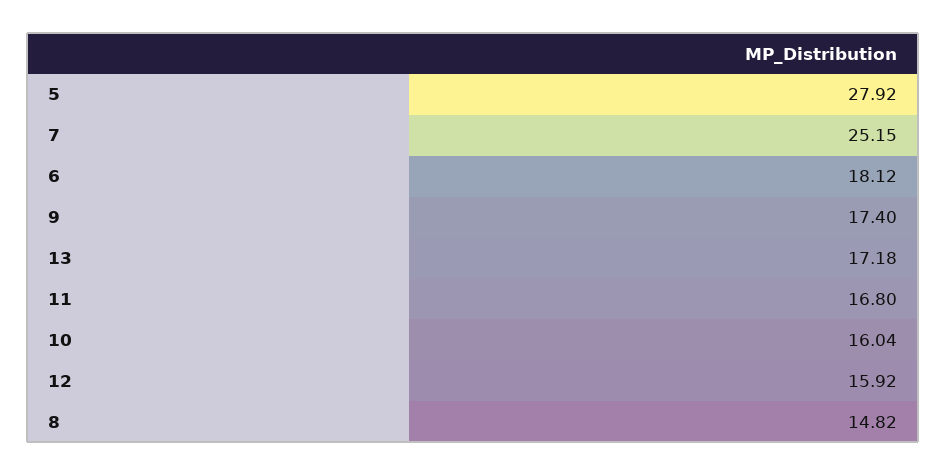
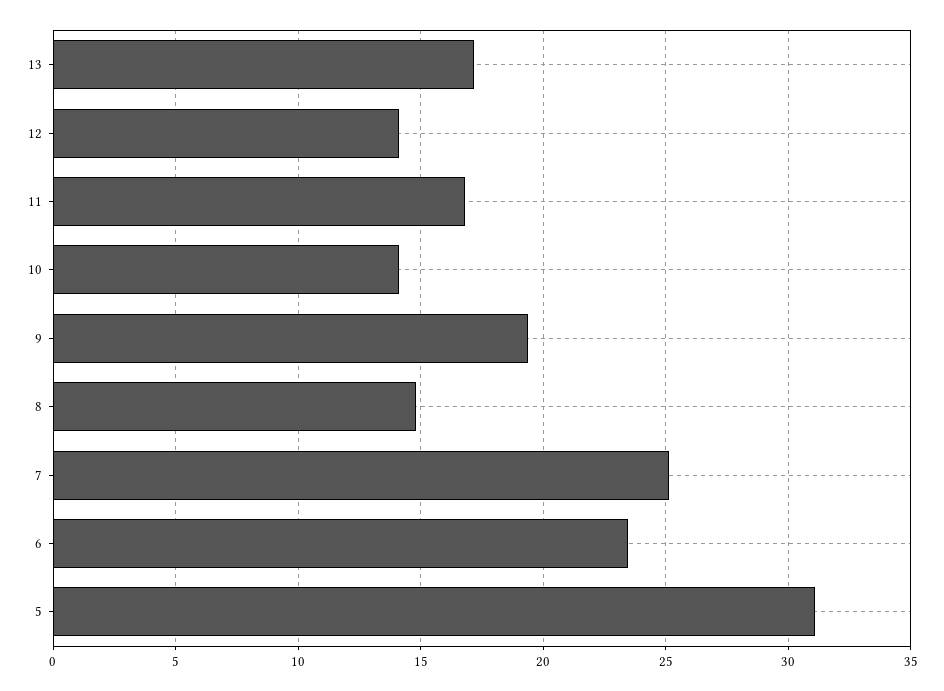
  {
-   "5": 27.92,
+   "5": 31,
    "7": 25.15,
-   "6": 18.12,
+   "6": 23.5,
-   "9": 17.4,
+   "9": 19.5,
    "13": 17.18,
    "11": 16.8,
-   "10": 16.04,
+   "10": 14,
-   "12": 15.92,
+   "12": 14,
    "8": 14.82
  }

